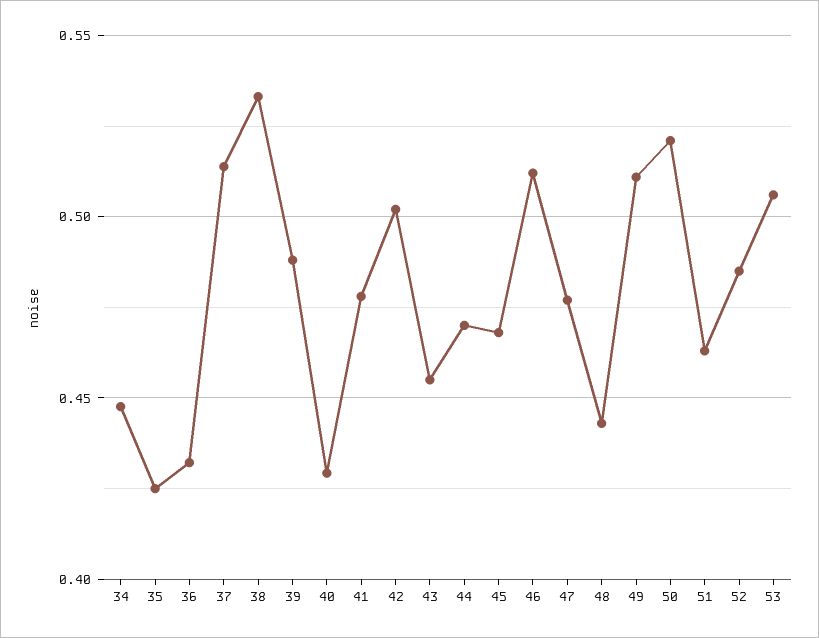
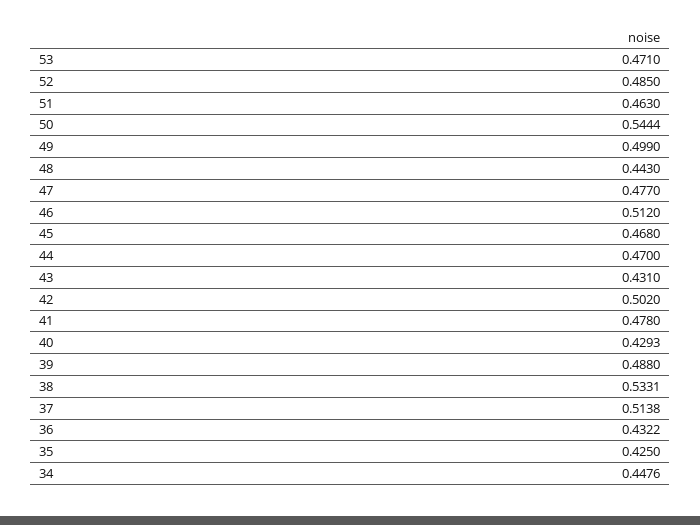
  {
    "34": 0.4476,
    "35": 0.425,
    "36": 0.4322,
    "37": 0.5138,
    "38": 0.5331,
    "39": 0.488,
    "40": 0.4293,
    "41": 0.478,
    "42": 0.502,
-   "43": 0.455,
+   "43": 0.431,
    "44": 0.47,
    "45": 0.468,
    "46": 0.512,
    "47": 0.477,
    "48": 0.443,
-   "49": 0.51,
+   "49": 0.499,
-   "50": 0.52,
+   "50": 0.5444,
    "51": 0.463,
    "52": 0.485,
-   "53": 0.505
+   "53": 0.471
  }

